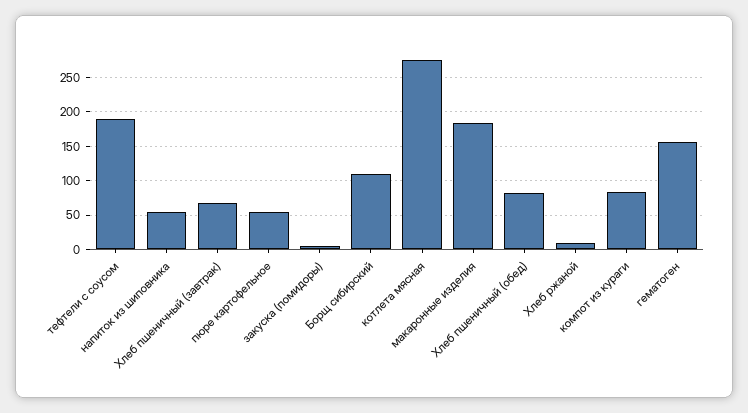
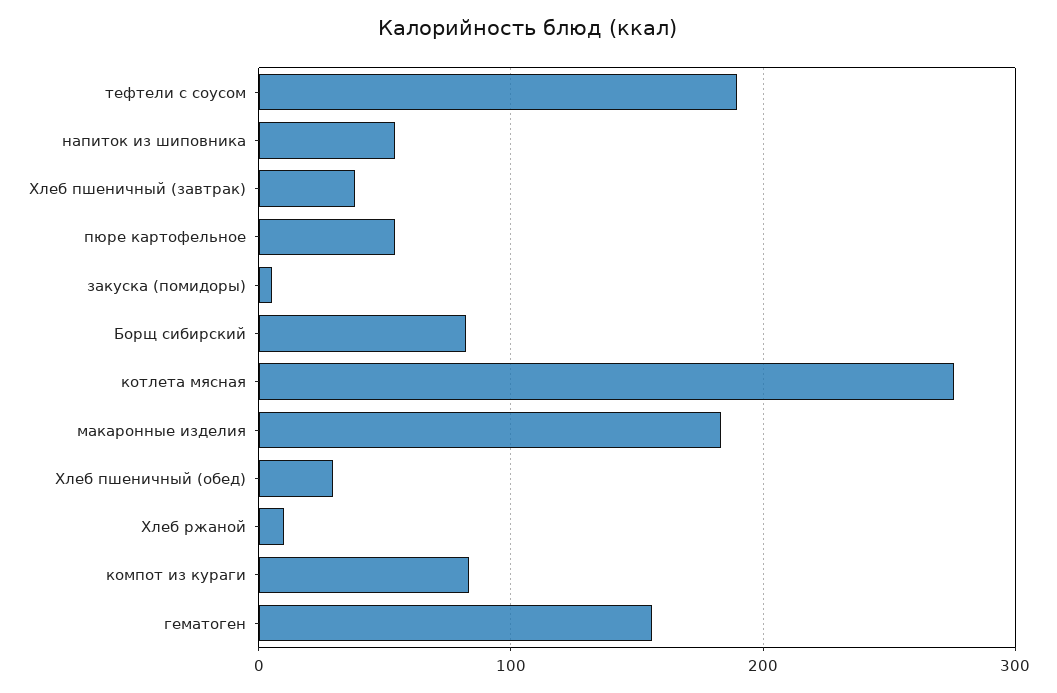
  {
    "тефтели с соусом": 190,
    "напиток из шиповника": 50,
-   "Хлеб пшеничный (завтрак)": 70,
+   "Хлеб пшеничный (завтрак)": 40,
    "пюре картофельное": 50,
    "закуска (помидоры)": 10,
-   "Борщ сибирский": 110,
+   "Борщ сибирский": 80,
    "котлета мясная": 280,
    "макаронные изделия": 180,
-   "Хлеб пшеничный (обед)": 80,
+   "Хлеб пшеничный (обед)": 30,
    "Хлеб ржаной": 10,
    "компот из кураги": 80,
    "гематоген": 160
  }

